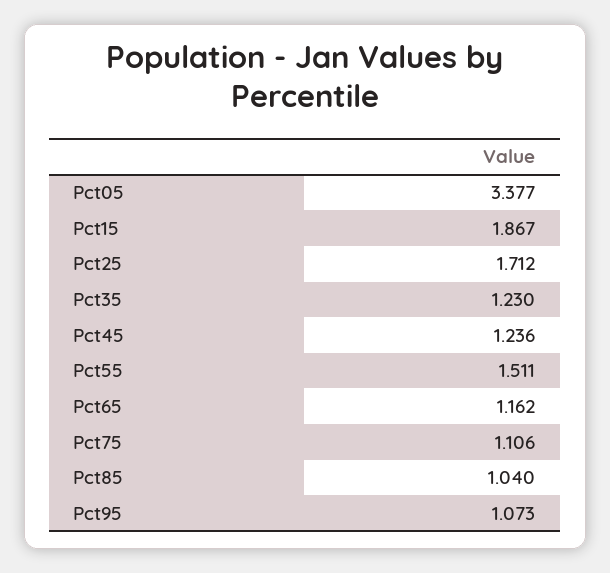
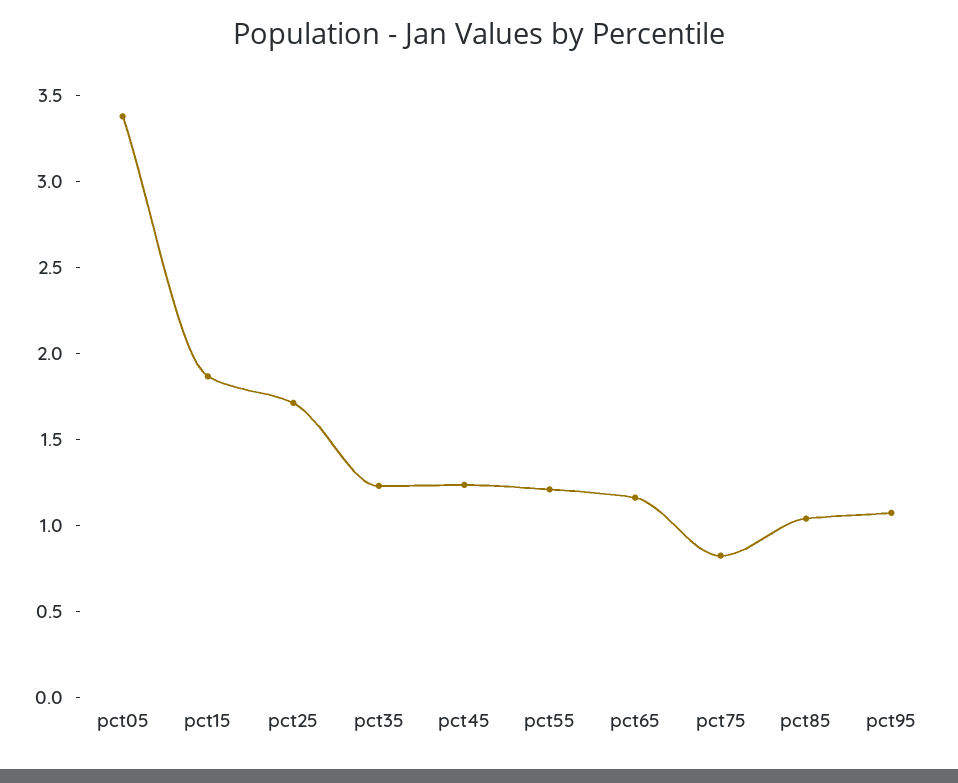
  {
    "Pct05": 3.377,
    "Pct15": 1.867,
    "Pct25": 1.712,
    "Pct35": 1.23,
    "Pct45": 1.236,
-   "Pct55": 1.511,
+   "Pct55": 1.2,
    "Pct65": 1.162,
-   "Pct75": 1.106,
+   "Pct75": 0.8,
    "Pct85": 1.04,
    "Pct95": 1.073
  }

